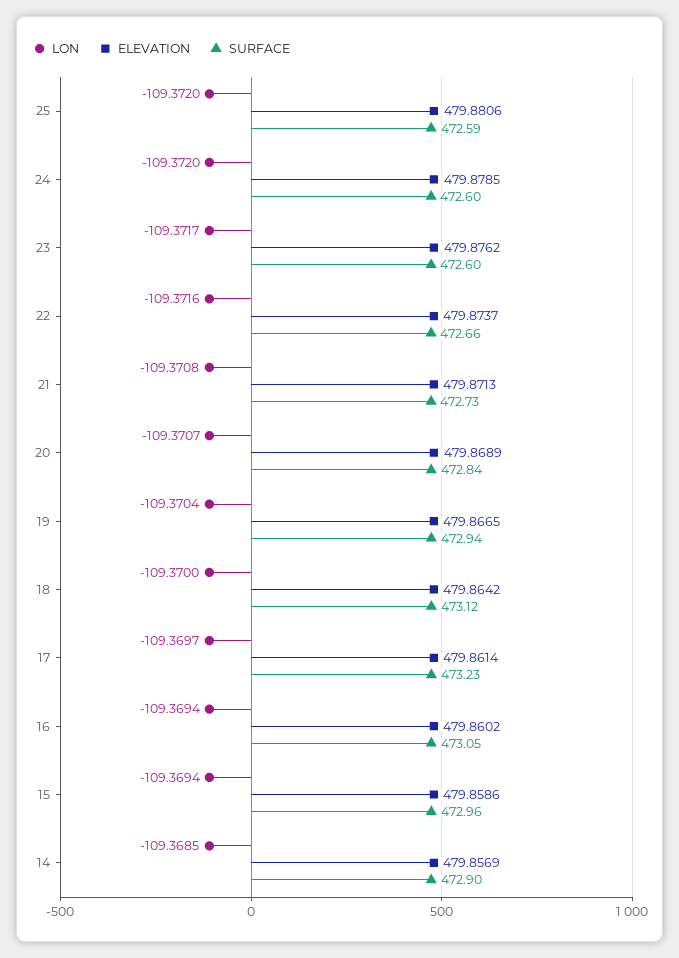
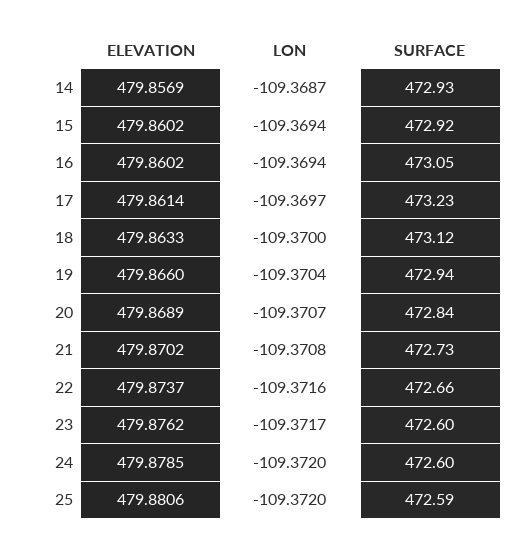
  {
    "LON": {
      "25": -109.372,
      "24": -109.372,
      "23": -109.3717,
      "22": -109.3716,
      "21": -109.3708,
      "20": -109.3707,
      "19": -109.3704,
      "18": -109.37,
      "17": -109.3697,
      "16": -109.3694,
      "15": -109.3694,
-     "14": -109.3685
+     "14": -109.3687
    },
    "ELEVATION": {
      "25": 479.8806,
      "24": 479.8785,
      "23": 479.8762,
      "22": 479.8737,
-     "21": 479.8713,
+     "21": 479.8702,
      "20": 479.8689,
-     "19": 479.8665,
+     "19": 479.866,
-     "18": 479.8642,
+     "18": 479.8633,
      "17": 479.8614,
      "16": 479.8602,
-     "15": 479.8586,
+     "15": 479.8602,
      "14": 479.8569
    },
    "SURFACE": {
      "25": 472.59,
      "24": 472.6,
      "23": 472.6,
      "22": 472.66,
      "21": 472.73,
      "20": 472.84,
      "19": 472.94,
      "18": 473.12,
      "17": 473.23,
      "16": 473.05,
-     "15": 472.96,
+     "15": 472.92,
-     "14": 472.9
+     "14": 472.93
    }
  }

